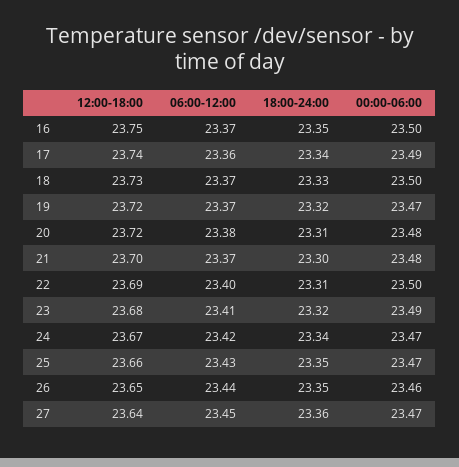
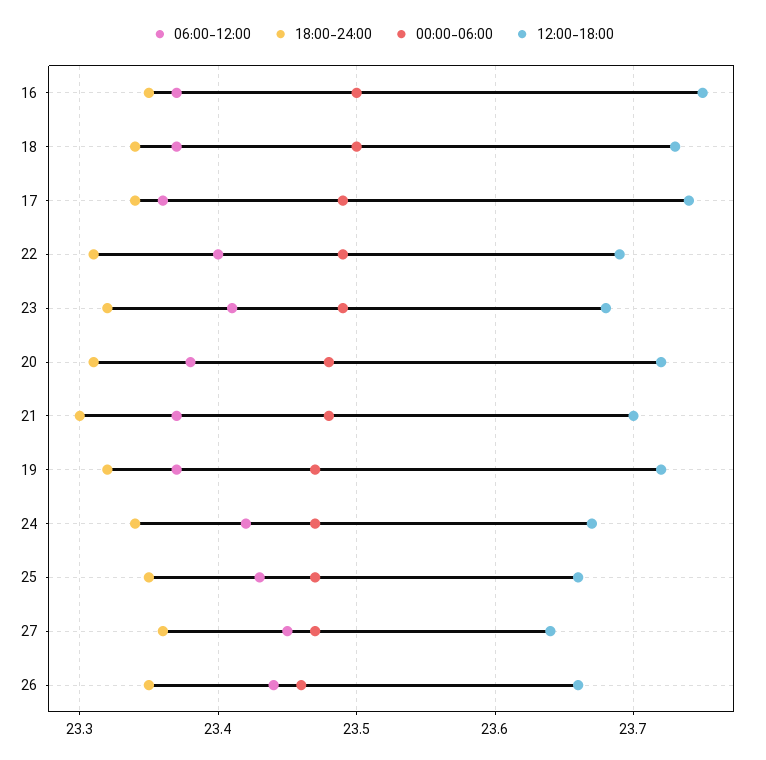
  {
    "12:00-18:00": {
      "16": 23.75,
      "17": 23.74,
      "18": 23.73,
      "19": 23.72,
      "20": 23.72,
      "21": 23.7,
      "22": 23.69,
      "23": 23.68,
      "24": 23.67,
      "25": 23.66,
-     "26": 23.65,
+     "26": 23.66,
      "27": 23.64
    },
    "06:00-12:00": {
      "16": 23.37,
      "17": 23.36,
      "18": 23.37,
      "19": 23.37,
      "20": 23.38,
      "21": 23.37,
      "22": 23.4,
      "23": 23.41,
      "24": 23.42,
      "25": 23.43,
      "26": 23.44,
      "27": 23.45
    },
    "18:00-24:00": {
      "16": 23.35,
      "17": 23.34,
-     "18": 23.33,
+     "18": 23.34,
      "19": 23.32,
      "20": 23.31,
      "21": 23.3,
      "22": 23.31,
      "23": 23.32,
      "24": 23.34,
      "25": 23.35,
      "26": 23.35,
      "27": 23.36
    },
    "00:00-06:00": {
      "16": 23.5,
      "17": 23.49,
      "18": 23.5,
      "19": 23.47,
      "20": 23.48,
      "21": 23.48,
-     "22": 23.5,
+     "22": 23.49,
      "23": 23.49,
      "24": 23.47,
      "25": 23.47,
      "26": 23.46,
      "27": 23.47
    }
  }

